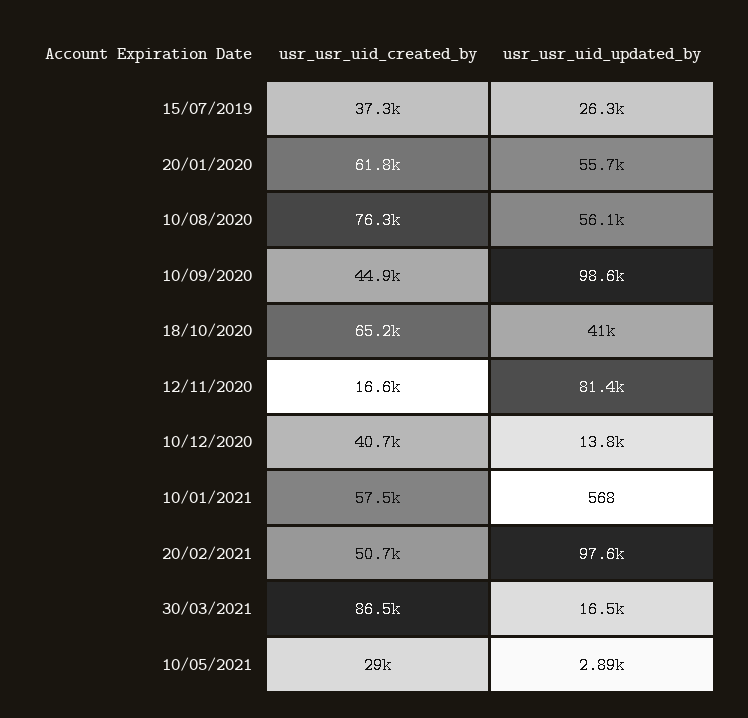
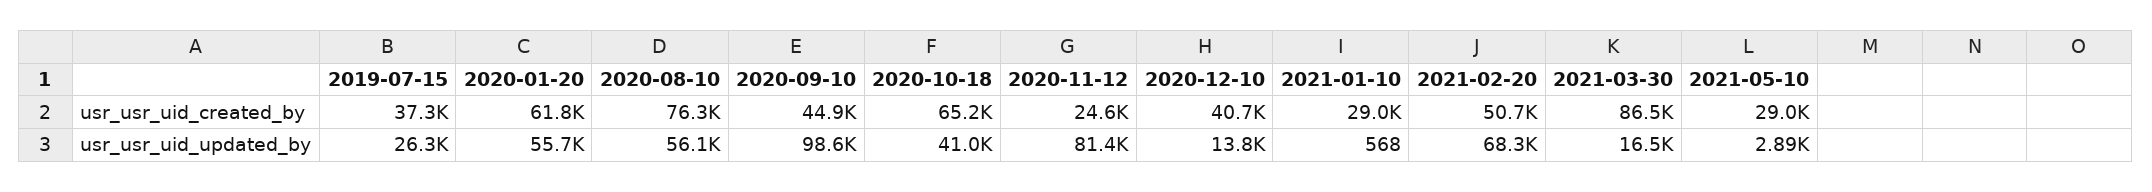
  {
    "usr_usr_uid_created_by": {
      "15/07/2019": 37300,
      "20/01/2020": 61800,
      "10/08/2020": 76300,
      "10/09/2020": 44900,
      "18/10/2020": 65200,
-     "12/11/2020": 16600,
+     "12/11/2020": 24600,
      "10/12/2020": 40700,
-     "10/01/2021": 57500,
+     "10/01/2021": 29000,
      "20/02/2021": 50700,
      "30/03/2021": 86500,
      "10/05/2021": 29000
    },
    "usr_usr_uid_updated_by": {
      "15/07/2019": 26300,
      "20/01/2020": 55700,
      "10/08/2020": 56100,
      "10/09/2020": 98600,
      "18/10/2020": 41000,
      "12/11/2020": 81400,
      "10/12/2020": 13800,
      "10/01/2021": 568,
-     "20/02/2021": 97600,
+     "20/02/2021": 68300,
      "30/03/2021": 16500,
      "10/05/2021": 2890
    }
  }

